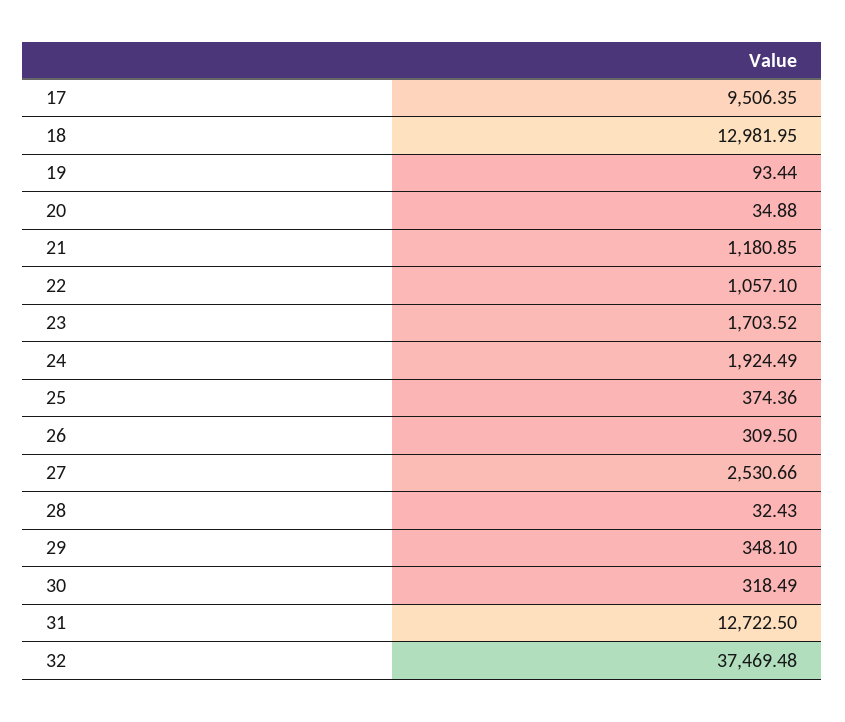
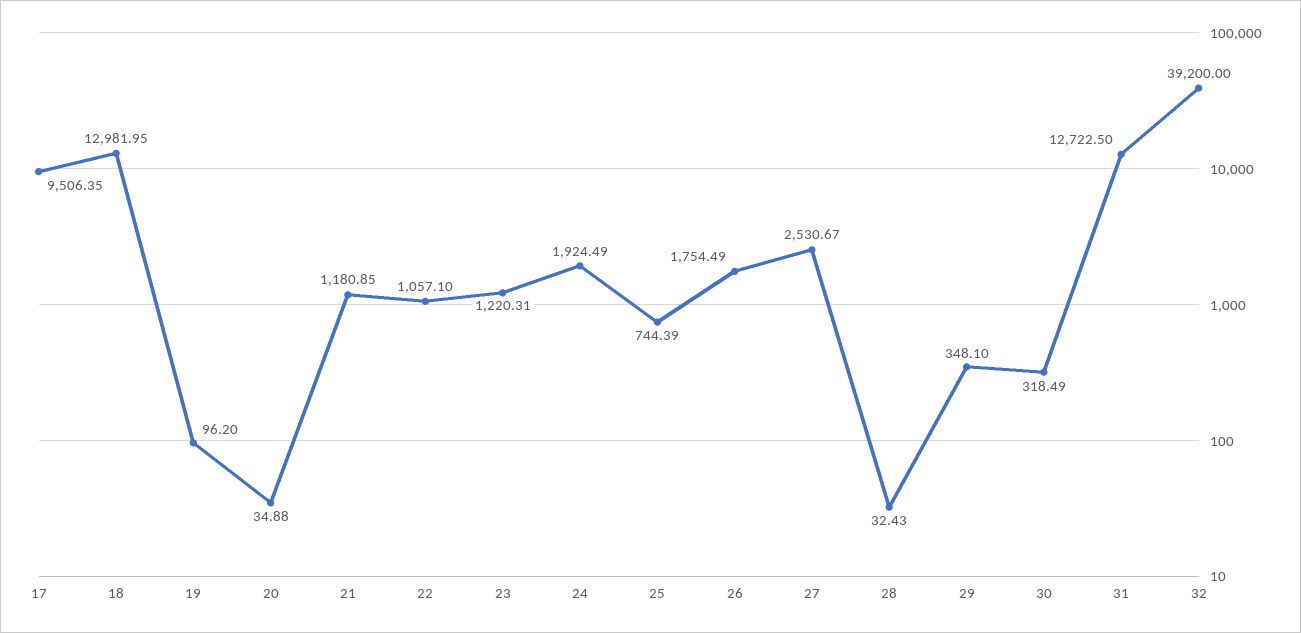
  {
    "17": 9506.35,
    "18": 12981.95,
-   "19": 93.44,
+   "19": 96.2,
    "20": 34.88,
    "21": 1180.85,
    "22": 1057.1,
-   "23": 1703.52,
+   "23": 1220.31,
    "24": 1924.49,
-   "25": 374.36,
+   "25": 744.39,
-   "26": 309.5,
+   "26": 1754.49,
-   "27": 2530.66,
+   "27": 2530.67,
    "28": 32.43,
    "29": 348.1,
    "30": 318.49,
    "31": 12722.5,
-   "32": 37469.48
+   "32": 39200
  }

